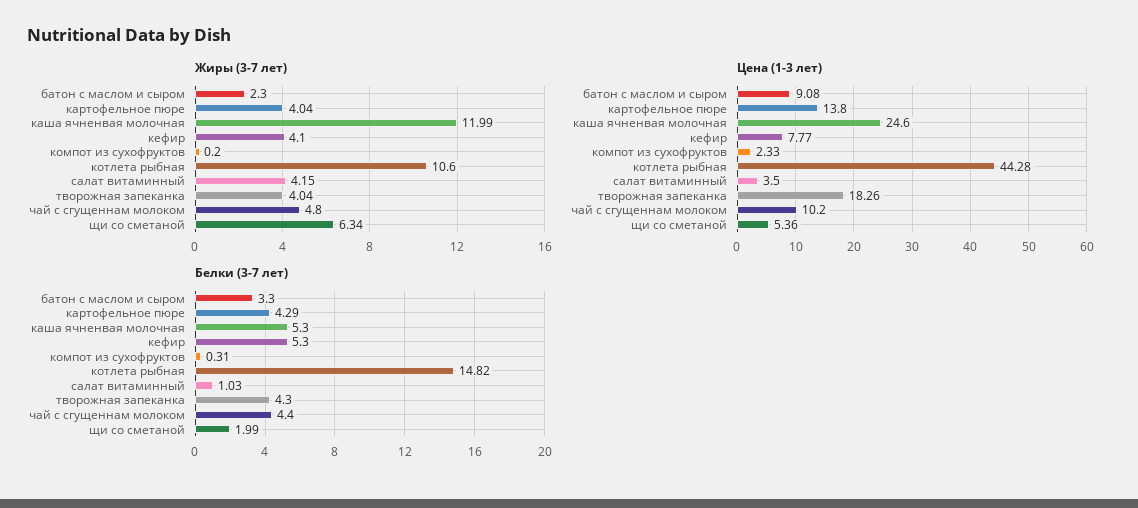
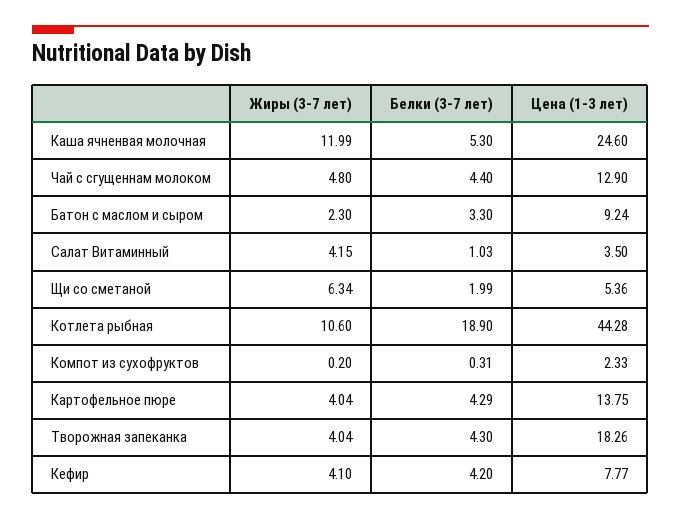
  {
    "Жиры (3-7 лет)": {
      "батон с маслом и сыром": 2.3,
      "картофельное пюре": 4.04,
      "каша ячненвая молочная": 11.99,
      "кефир": 4.1,
      "компот из сухофруктов": 0.2,
      "котлета рыбная": 10.6,
      "салат витаминный": 4.15,
      "творожная запеканка": 4.04,
      "чай с сгущеннам молоком": 4.8,
      "щи со сметаной": 6.34
    },
    "Цена (1-3 лет)": {
-     "батон с маслом и сыром": 9.08,
+     "батон с маслом и сыром": 9.24,
-     "картофельное пюре": 13.8,
+     "картофельное пюре": 13.75,
      "каша ячненвая молочная": 24.6,
      "кефир": 7.77,
      "компот из сухофруктов": 2.33,
      "котлета рыбная": 44.28,
      "салат витаминный": 3.5,
      "творожная запеканка": 18.26,
-     "чай с сгущеннам молоком": 10.2,
+     "чай с сгущеннам молоком": 12.9,
      "щи со сметаной": 5.36
    },
    "Белки (3-7 лет)": {
      "батон с маслом и сыром": 3.3,
      "картофельное пюре": 4.29,
      "каша ячненвая молочная": 5.3,
-     "кефир": 5.3,
+     "кефир": 4.2,
      "компот из сухофруктов": 0.31,
-     "котлета рыбная": 14.82,
+     "котлета рыбная": 18.9,
      "салат витаминный": 1.03,
      "творожная запеканка": 4.3,
      "чай с сгущеннам молоком": 4.4,
      "щи со сметаной": 1.99
    }
  }

